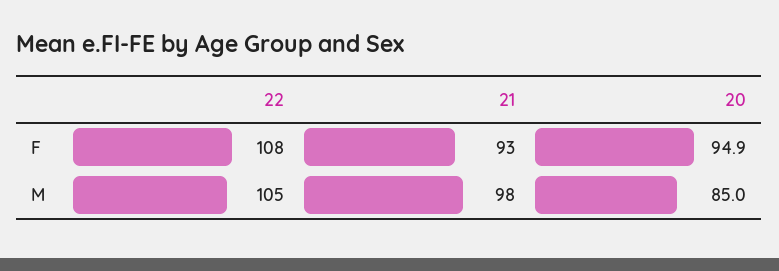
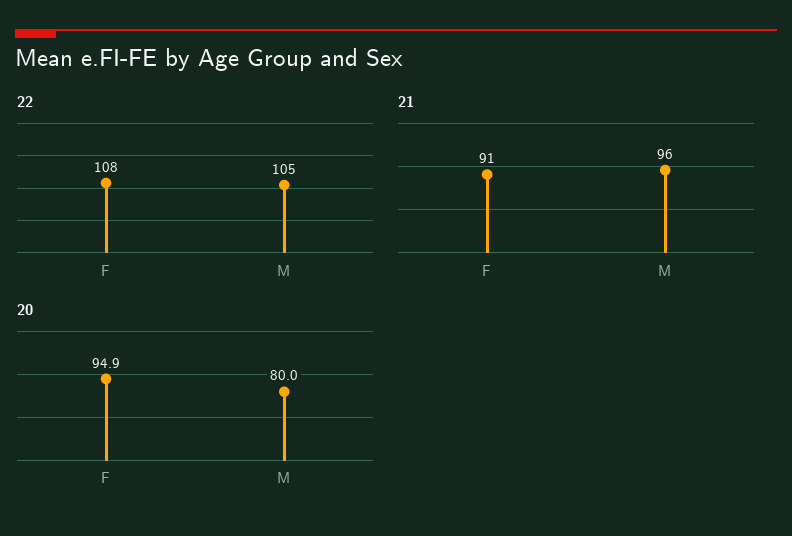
  {
    "22": {
      "F": 108,
      "M": 105
    },
    "21": {
-     "F": 93,
+     "F": 91,
-     "M": 98
+     "M": 96
    },
    "20": {
      "F": 94.9,
-     "M": 85
+     "M": 80
    }
  }

